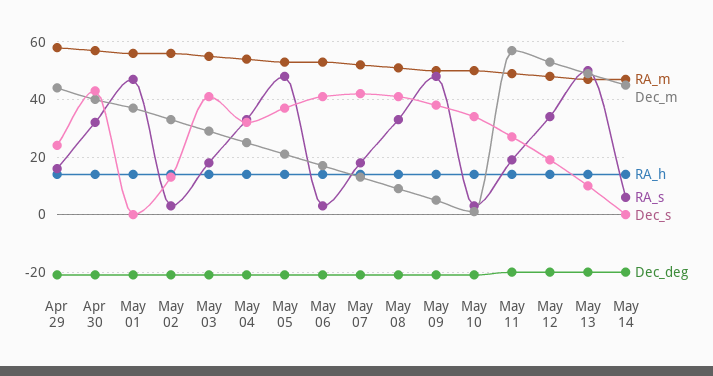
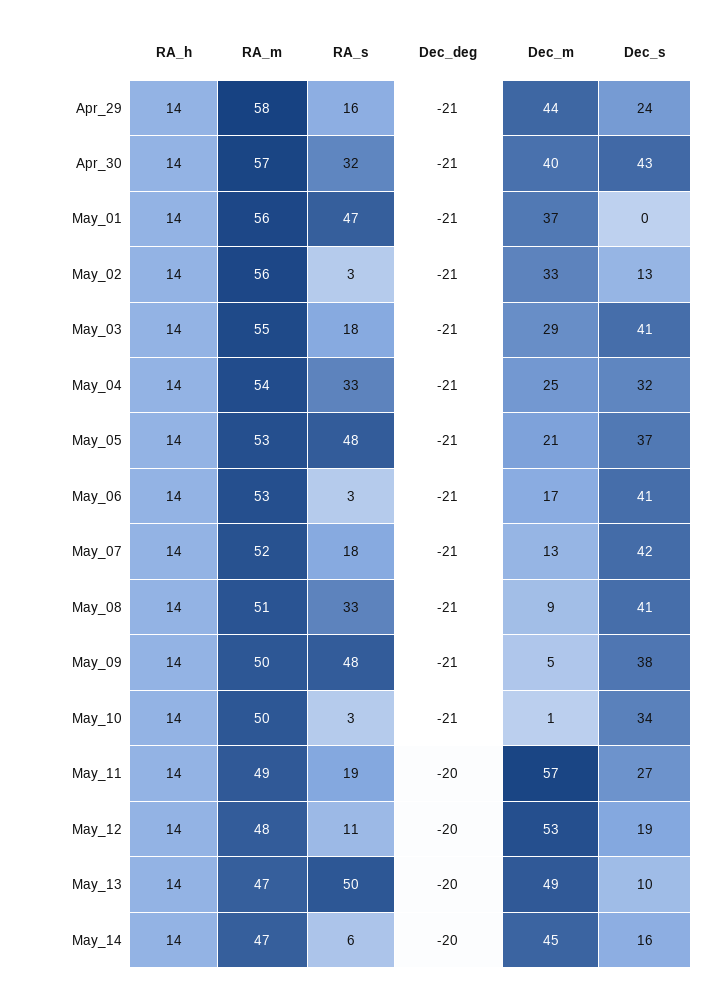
  {
    "RA_m": {
      "Apr 29": 58,
      "Apr 30": 57,
      "May 01": 56,
      "May 02": 56,
      "May 03": 55,
      "May 04": 54,
      "May 05": 53,
      "May 06": 53,
      "May 07": 52,
      "May 08": 51,
      "May 09": 50,
      "May 10": 50,
      "May 11": 49,
      "May 12": 48,
      "May 13": 47,
      "May 14": 47
    },
    "Dec_m": {
      "Apr 29": 44,
      "Apr 30": 40,
      "May 01": 37,
      "May 02": 33,
      "May 03": 29,
      "May 04": 25,
      "May 05": 21,
      "May 06": 17,
      "May 07": 13,
      "May 08": 9,
      "May 09": 5,
      "May 10": 1,
      "May 11": 57,
      "May 12": 53,
      "May 13": 49,
      "May 14": 45
    },
    "RA_h": {
      "Apr 29": 14,
      "Apr 30": 14,
      "May 01": 14,
      "May 02": 14,
      "May 03": 14,
      "May 04": 14,
      "May 05": 14,
      "May 06": 14,
      "May 07": 14,
      "May 08": 14,
      "May 09": 14,
      "May 10": 14,
      "May 11": 14,
      "May 12": 14,
      "May 13": 14,
      "May 14": 14
    },
    "RA_s": {
      "Apr 29": 16,
      "Apr 30": 32,
      "May 01": 47,
      "May 02": 3,
      "May 03": 18,
      "May 04": 33,
      "May 05": 48,
      "May 06": 3,
      "May 07": 18,
      "May 08": 33,
      "May 09": 48,
      "May 10": 3,
      "May 11": 19,
-     "May 12": 35,
+     "May 12": 11,
      "May 13": 50,
      "May 14": 6
    },
    "Dec_s": {
      "Apr 29": 24,
      "Apr 30": 43,
      "May 01": 0,
      "May 02": 13,
      "May 03": 41,
      "May 04": 32,
      "May 05": 37,
      "May 06": 41,
      "May 07": 42,
      "May 08": 41,
      "May 09": 38,
      "May 10": 34,
      "May 11": 27,
      "May 12": 19,
      "May 13": 10,
-     "May 14": 0
+     "May 14": 16
    },
    "Dec_deg": {
      "Apr 29": -21,
      "Apr 30": -21,
      "May 01": -21,
      "May 02": -21,
      "May 03": -21,
      "May 04": -21,
      "May 05": -21,
      "May 06": -21,
      "May 07": -21,
      "May 08": -21,
      "May 09": -21,
      "May 10": -21,
      "May 11": -20,
      "May 12": -20,
      "May 13": -20,
      "May 14": -20
    }
  }

